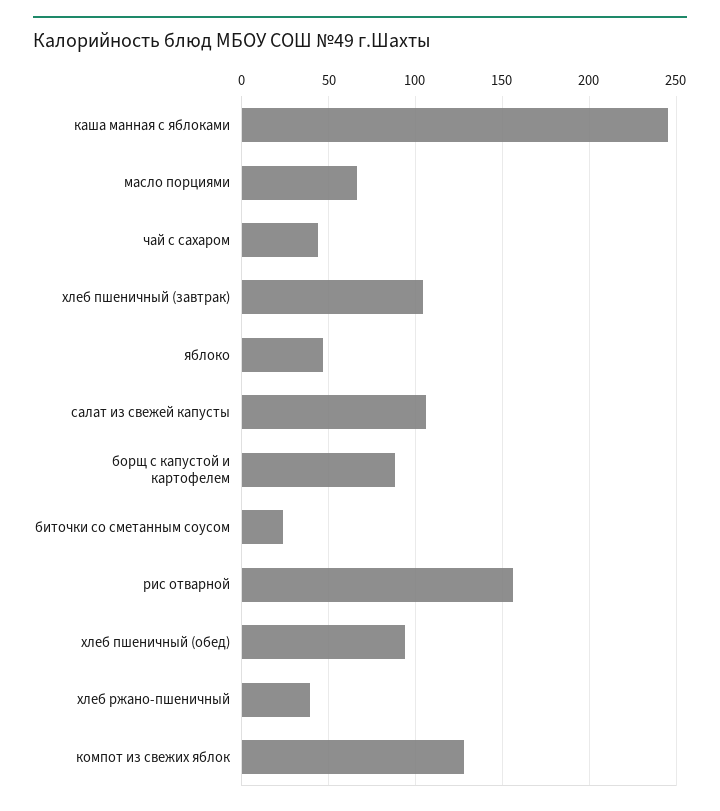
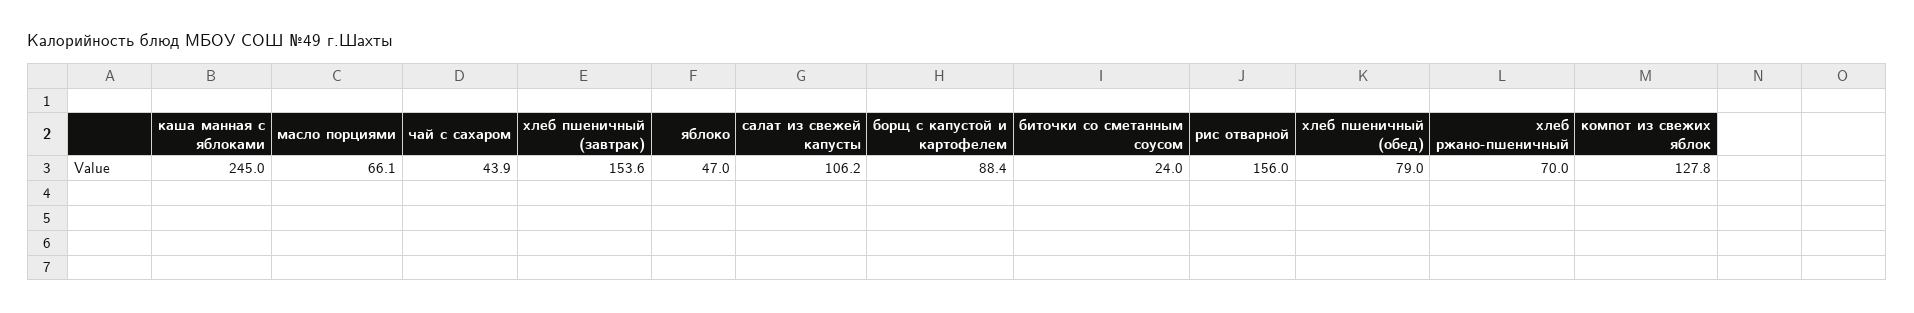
  {
    "каша манная с яблоками": 245,
    "масло порциями": 66.1,
    "чай с сахаром": 43.9,
-   "хлеб пшеничный (завтрак)": 105,
+   "хлеб пшеничный (завтрак)": 153.6,
    "яблоко": 47,
    "салат из свежей капусты": 106.2,
    "борщ с капустой и картофелем": 88.4,
    "биточки со сметанным соусом": 24,
    "рис отварной": 156,
-   "хлеб пшеничный (обед)": 95,
+   "хлеб пшеничный (обед)": 79,
-   "хлеб ржано-пшеничный": 40,
+   "хлеб ржано-пшеничный": 70,
    "компот из свежих яблок": 127.8
  }

